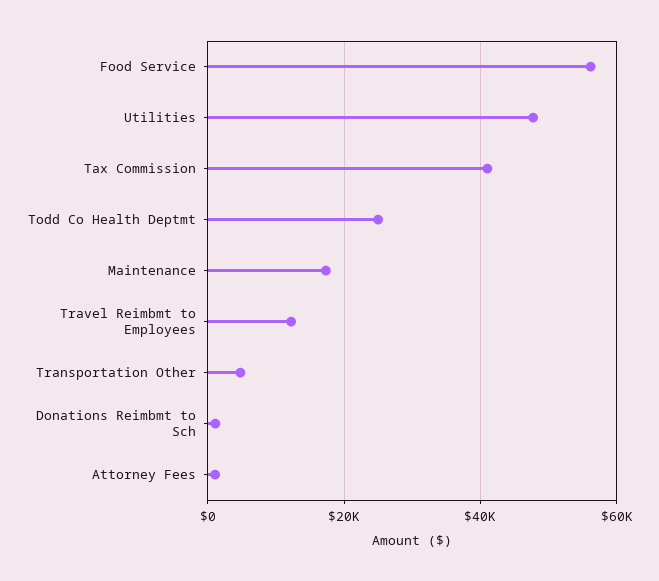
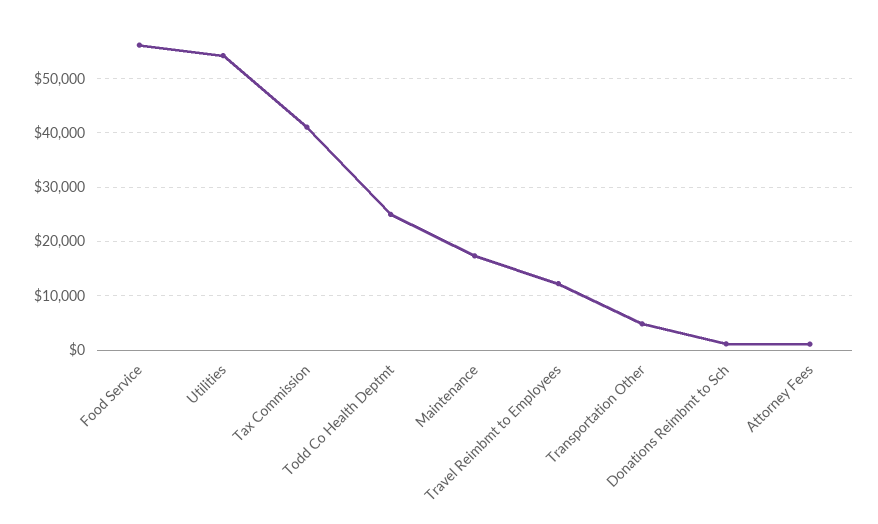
  {
    "Food Service": 56000,
-   "Utilities": 48000,
+   "Utilities": 54000,
    "Tax Commission": 42000,
    "Todd Co Health Deptmt": 26000,
    "Maintenance": 18000,
    "Travel Reimbmt to Employees": 12000,
    "Transportation Other": 4000,
    "Donations Reimbmt to Sch": 2000,
    "Attorney Fees": 2000
  }

